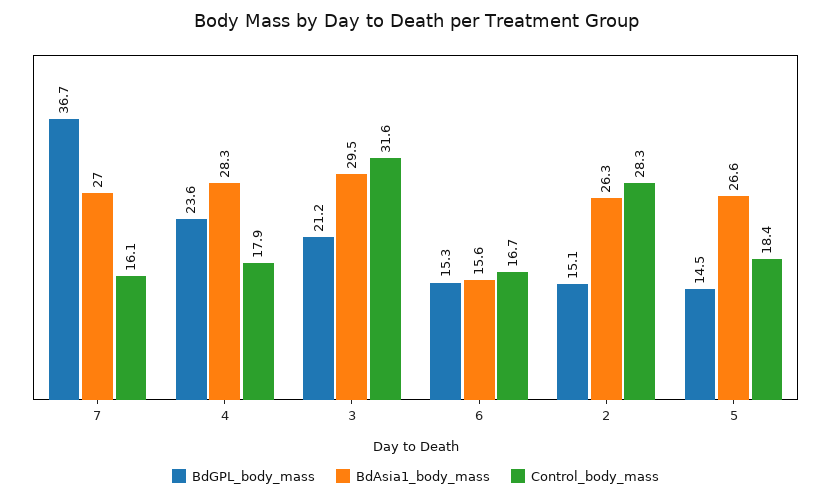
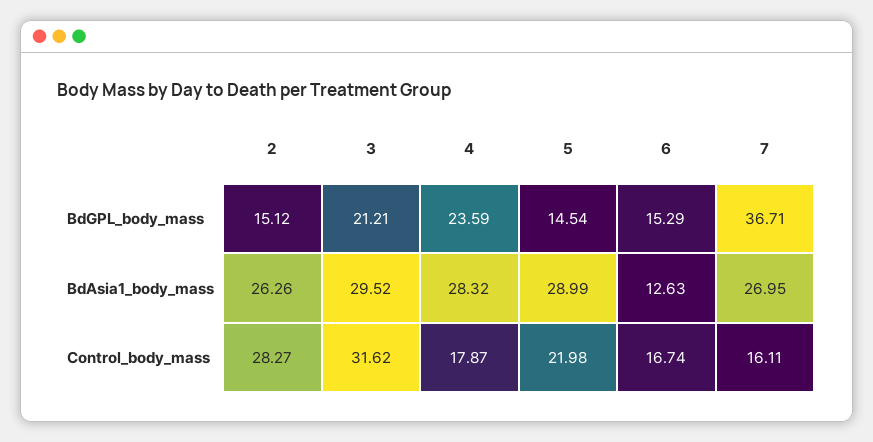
  {
    "BdGPL_body_mass": {
      "7": 36.71,
      "4": 23.59,
      "3": 21.21,
      "6": 15.29,
      "2": 15.12,
      "5": 14.54
    },
    "BdAsia1_body_mass": {
      "7": 26.95,
      "4": 28.32,
      "3": 29.52,
-     "6": 15.6,
+     "6": 12.63,
      "2": 26.26,
-     "5": 26.6
+     "5": 28.99
    },
    "Control_body_mass": {
      "7": 16.11,
      "4": 17.87,
      "3": 31.62,
      "6": 16.74,
      "2": 28.27,
-     "5": 18.4
+     "5": 21.98
    }
  }

